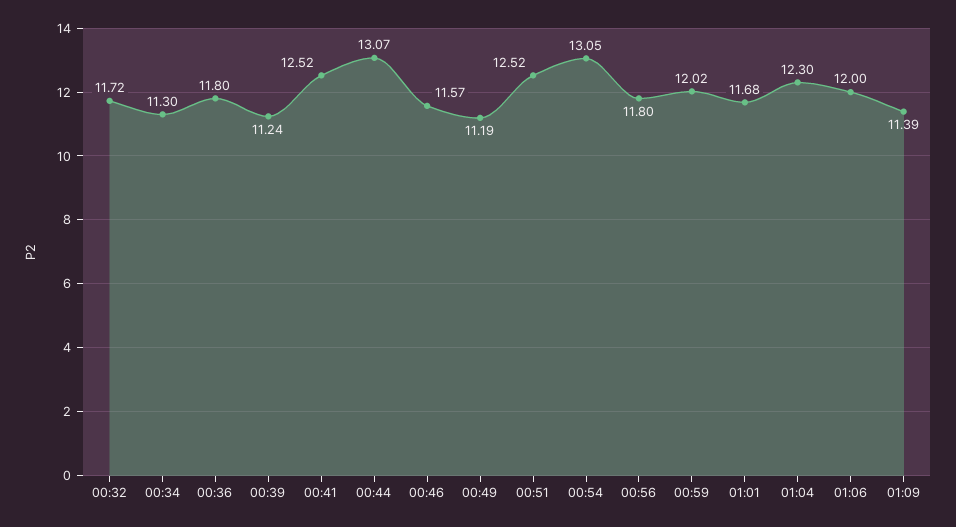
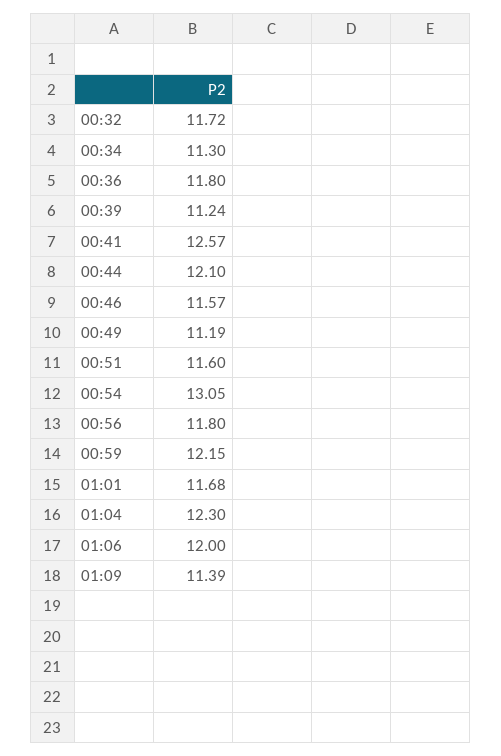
  {
    "00:32": 11.72,
    "00:34": 11.3,
    "00:36": 11.8,
    "00:39": 11.24,
-   "00:41": 12.52,
+   "00:41": 12.57,
-   "00:44": 13.07,
+   "00:44": 12.1,
    "00:46": 11.57,
    "00:49": 11.19,
-   "00:51": 12.52,
+   "00:51": 11.6,
    "00:54": 13.05,
    "00:56": 11.8,
-   "00:59": 12.02,
+   "00:59": 12.15,
    "01:01": 11.68,
    "01:04": 12.3,
    "01:06": 12,
    "01:09": 11.39
  }

